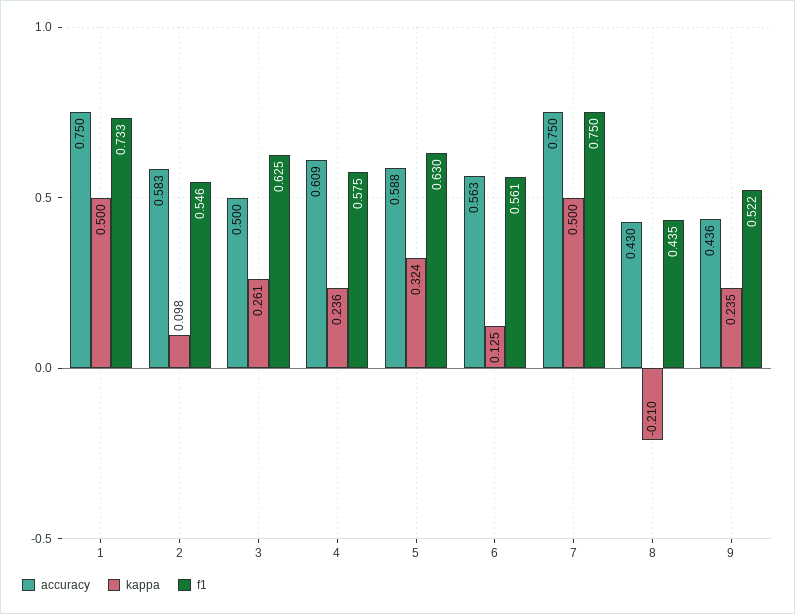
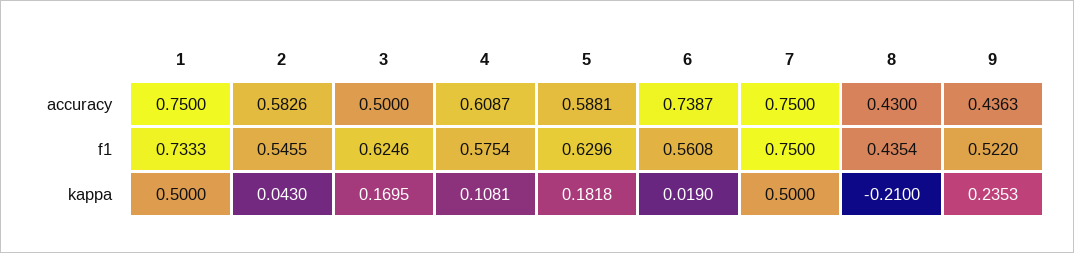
  {
    "accuracy": {
      "1": 0.75,
      "2": 0.5826,
      "3": 0.5,
      "4": 0.6087,
      "5": 0.5881,
-     "6": 0.563,
+     "6": 0.7387,
      "7": 0.75,
      "8": 0.43,
      "9": 0.4363
    },
    "kappa": {
      "1": 0.5,
-     "2": 0.098,
+     "2": 0.043,
-     "3": 0.261,
+     "3": 0.1695,
-     "4": 0.236,
+     "4": 0.1081,
-     "5": 0.324,
+     "5": 0.1818,
-     "6": 0.125,
+     "6": 0.019,
      "7": 0.5,
      "8": -0.21,
      "9": 0.2353
    },
    "f1": {
      "1": 0.7333,
      "2": 0.5455,
      "3": 0.6246,
      "4": 0.5754,
      "5": 0.6296,
      "6": 0.5608,
      "7": 0.75,
      "8": 0.4354,
      "9": 0.522
    }
  }

